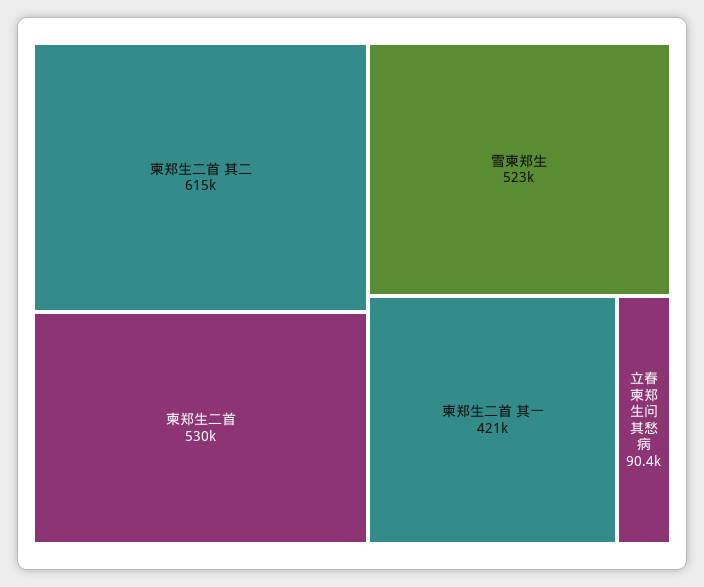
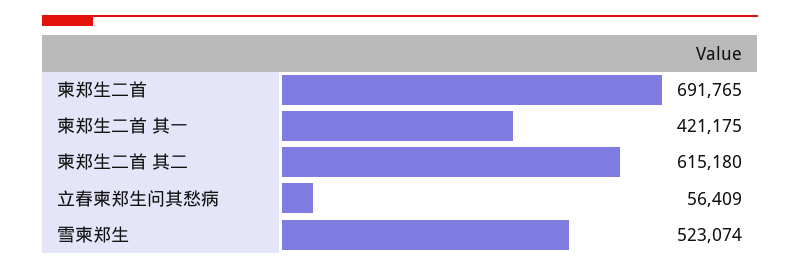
  {
    "柬郑生二首 其二": 615180,
-   "柬郑生二首": 530000,
+   "柬郑生二首": 691765,
    "雪柬郑生": 523074,
    "柬郑生二首 其一": 421175,
-   "立春柬郑生问其愁病": 90400
+   "立春柬郑生问其愁病": 56409
  }

